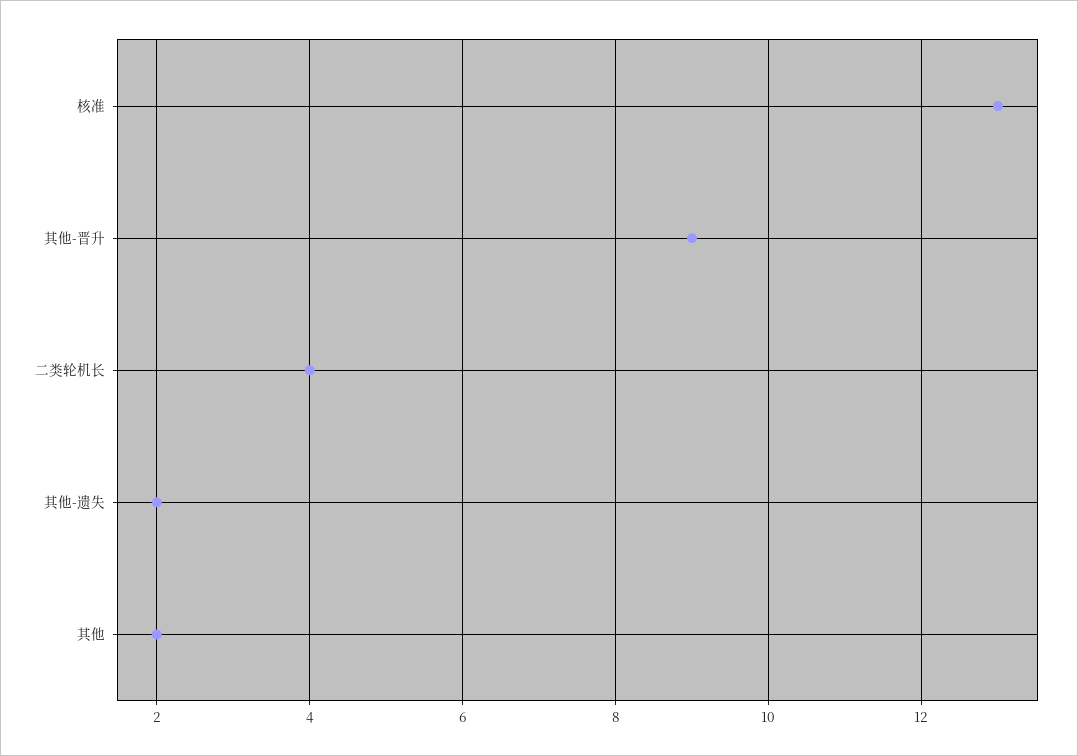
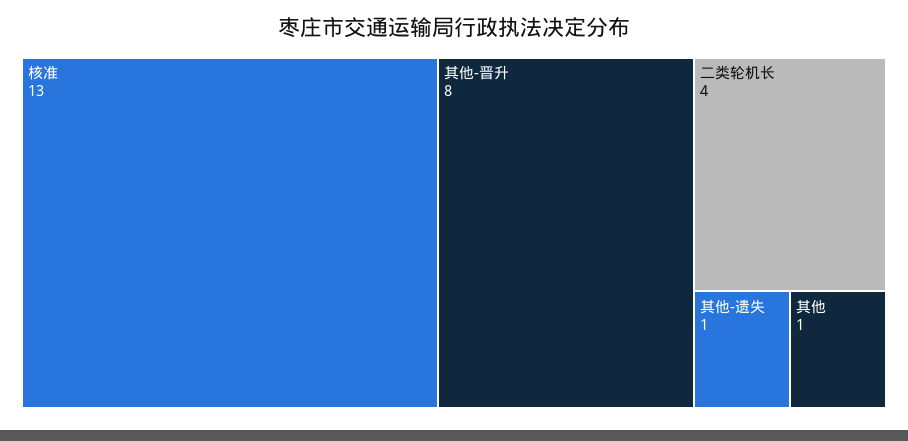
  {
    "核准": 13,
-   "其他-晋升": 9,
+   "其他-晋升": 8,
    "二类轮机长": 4,
-   "其他-遗失": 2,
+   "其他-遗失": 1,
-   "其他": 2
+   "其他": 1
  }

